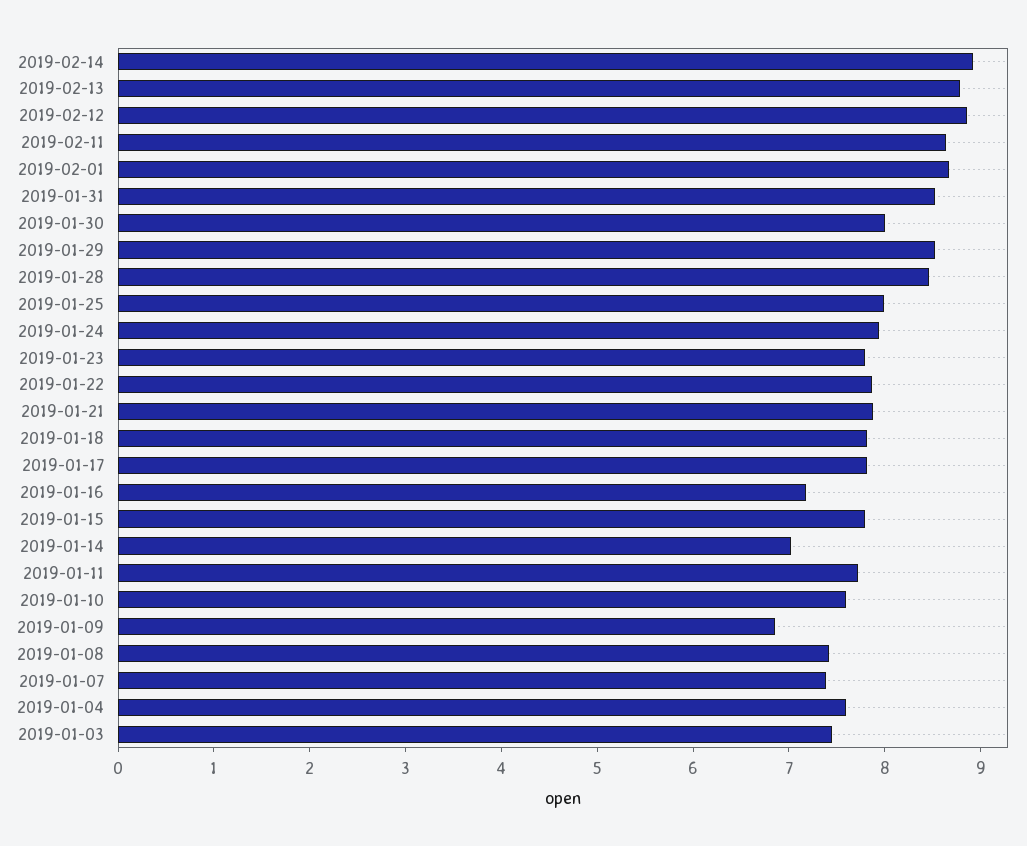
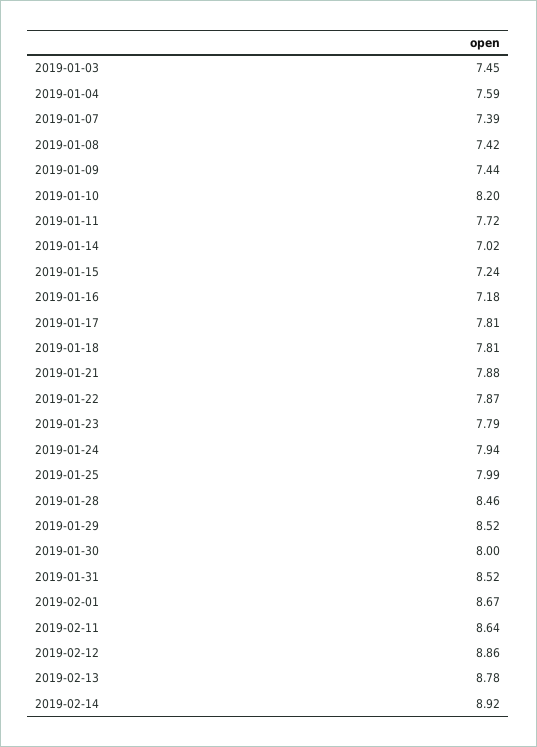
  {
    "2019-02-14": 8.92,
    "2019-02-13": 8.78,
    "2019-02-12": 8.86,
    "2019-02-11": 8.64,
    "2019-02-01": 8.67,
    "2019-01-31": 8.52,
    "2019-01-30": 8,
    "2019-01-29": 8.52,
    "2019-01-28": 8.46,
    "2019-01-25": 7.99,
    "2019-01-24": 7.94,
    "2019-01-23": 7.79,
    "2019-01-22": 7.87,
    "2019-01-21": 7.88,
    "2019-01-18": 7.81,
    "2019-01-17": 7.81,
    "2019-01-16": 7.18,
-   "2019-01-15": 7.8,
+   "2019-01-15": 7.24,
    "2019-01-14": 7.02,
    "2019-01-11": 7.72,
-   "2019-01-10": 7.6,
+   "2019-01-10": 8.2,
-   "2019-01-09": 6.8,
+   "2019-01-09": 7.44,
    "2019-01-08": 7.42,
    "2019-01-07": 7.39,
    "2019-01-04": 7.59,
    "2019-01-03": 7.45
  }

